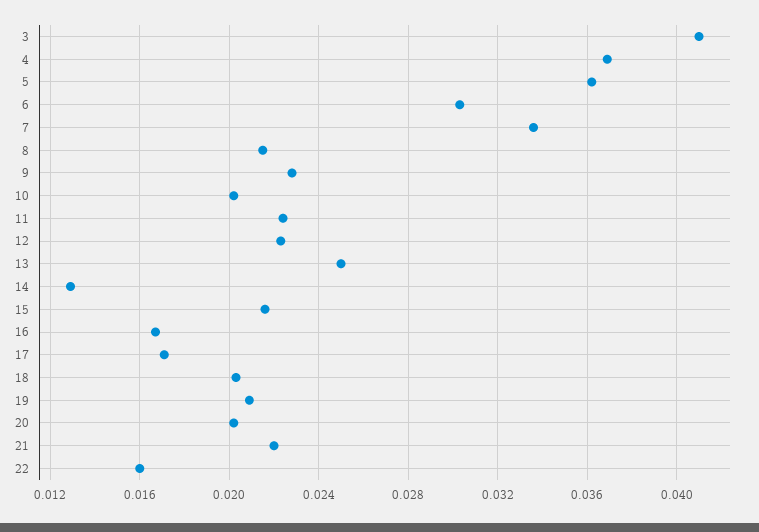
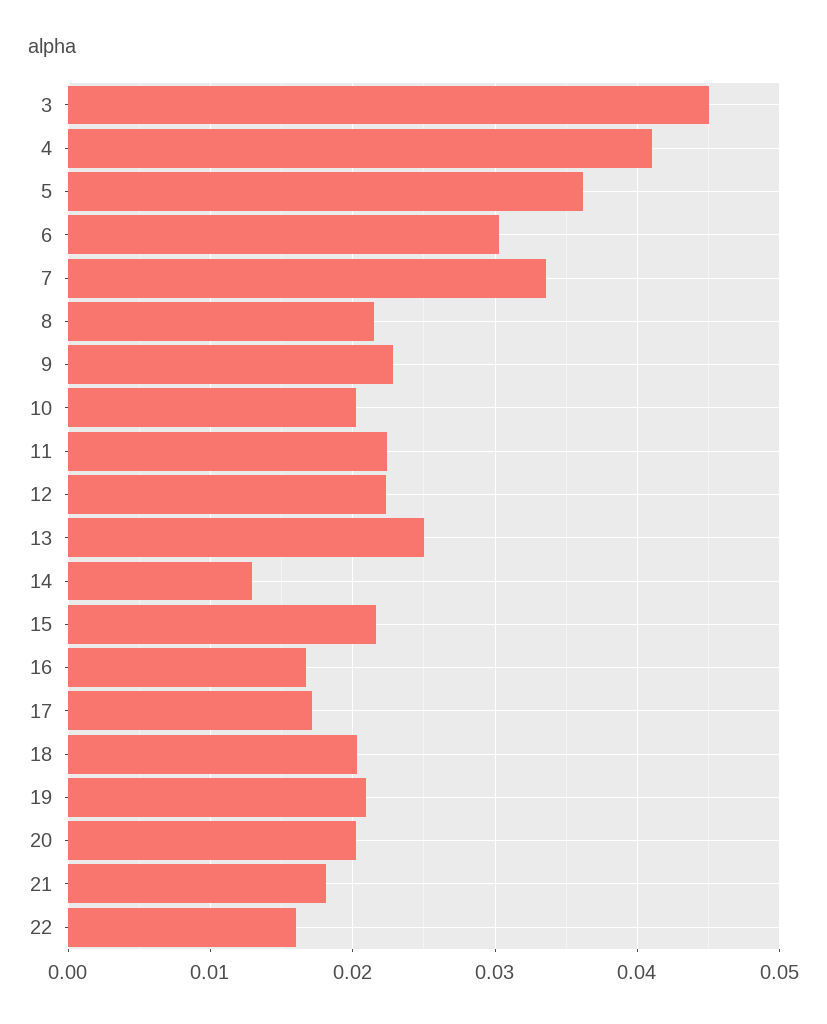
  {
-   "3": 0.041,
+   "3": 0.045,
-   "4": 0.037,
+   "4": 0.041,
    "5": 0.036,
    "6": 0.0305,
    "7": 0.0335,
    "8": 0.0215,
    "9": 0.023,
    "10": 0.02,
    "11": 0.0225,
    "12": 0.0225,
    "13": 0.025,
    "14": 0.013,
    "15": 0.0215,
    "16": 0.0165,
    "17": 0.017,
    "18": 0.0205,
    "19": 0.021,
    "20": 0.02,
-   "21": 0.022,
+   "21": 0.018,
    "22": 0.016
  }

